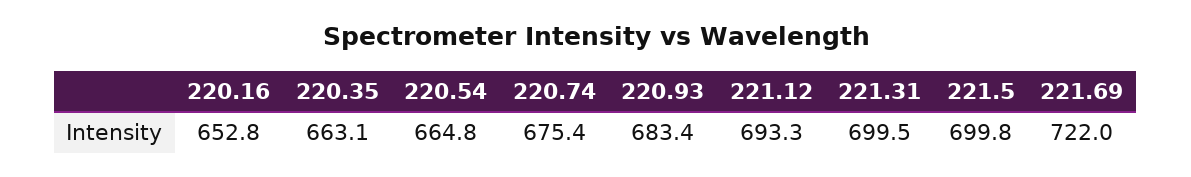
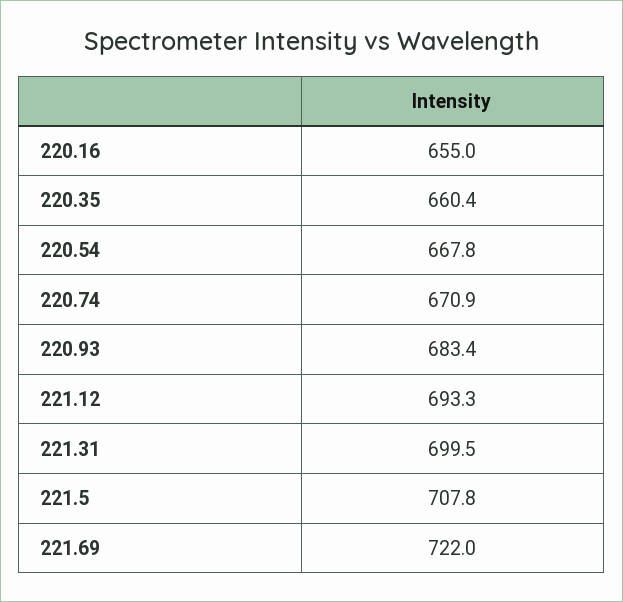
  {
-   "220.16": 652.8,
+   "220.16": 655,
-   "220.35": 663.1,
+   "220.35": 660.4,
-   "220.54": 664.8,
+   "220.54": 667.8,
-   "220.74": 675.4,
+   "220.74": 670.9,
    "220.93": 683.4,
    "221.12": 693.3,
    "221.31": 699.5,
-   "221.5": 699.8,
+   "221.5": 707.8,
    "221.69": 722
  }

